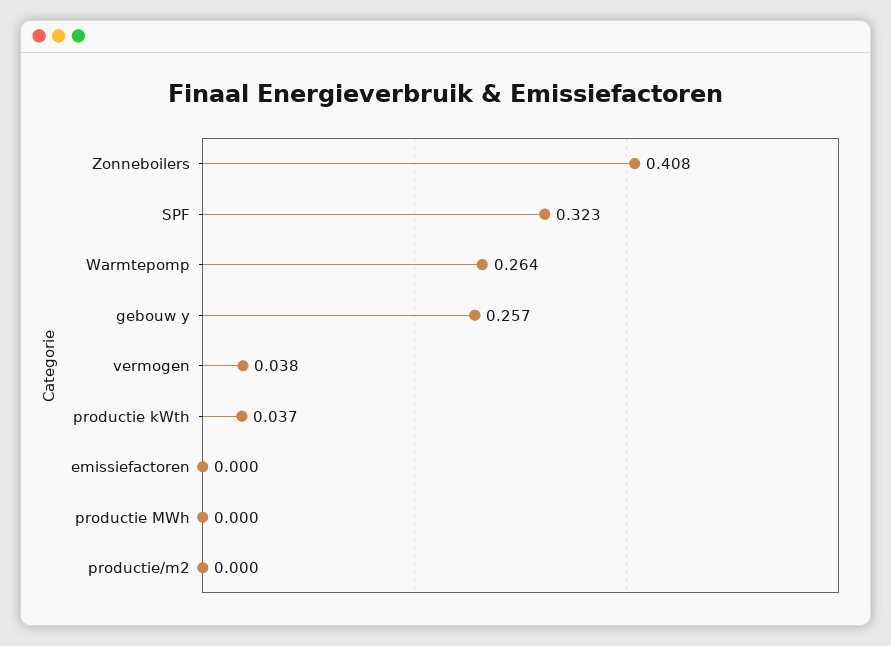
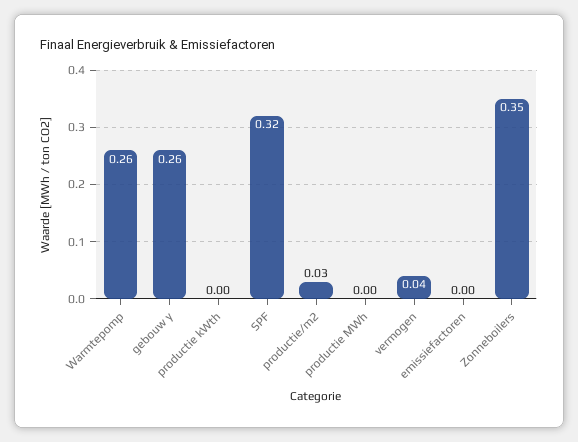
  {
-   "Zonneboilers": 0.408,
+   "Zonneboilers": 0.35,
    "SPF": 0.323,
    "Warmtepomp": 0.264,
    "gebouw y": 0.257,
    "vermogen": 0.038,
-   "productie kWth": 0.037,
+   "productie kWth": 0,
    "emissiefactoren": 0,
    "productie MWh": 0,
-   "productie/m2": 0
+   "productie/m2": 0.03
  }

